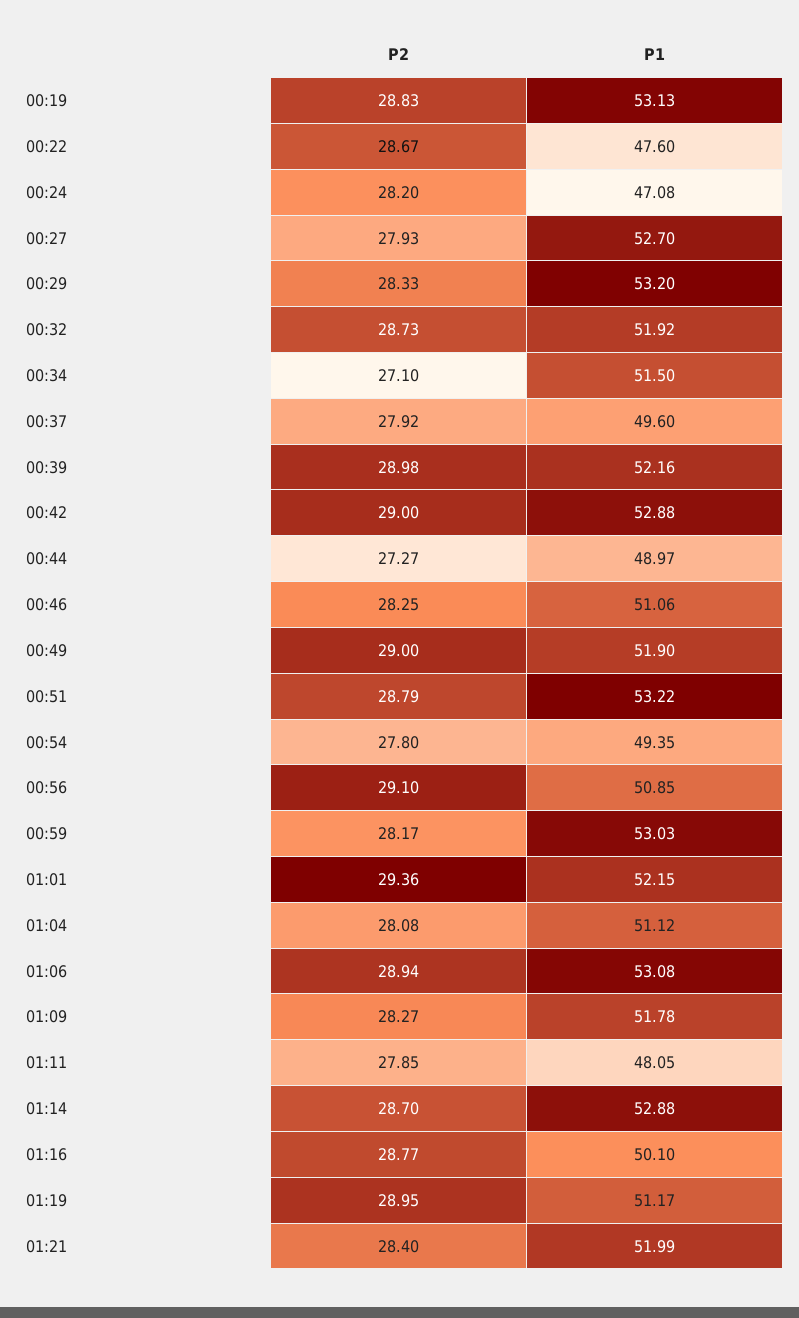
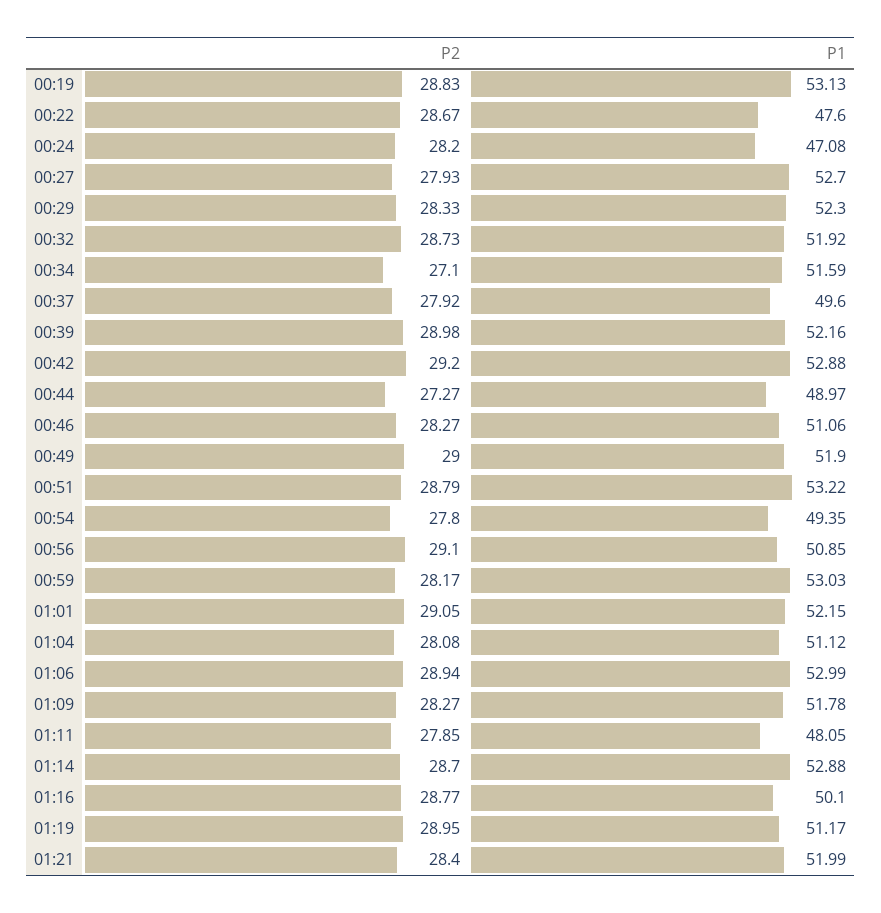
  {
    "P2": {
      "00:19": 28.83,
      "00:22": 28.67,
      "00:24": 28.2,
      "00:27": 27.93,
      "00:29": 28.33,
      "00:32": 28.73,
      "00:34": 27.1,
      "00:37": 27.92,
      "00:39": 28.98,
-     "00:42": 29,
+     "00:42": 29.2,
      "00:44": 27.27,
-     "00:46": 28.25,
+     "00:46": 28.27,
      "00:49": 29,
      "00:51": 28.79,
      "00:54": 27.8,
      "00:56": 29.1,
      "00:59": 28.17,
-     "01:01": 29.36,
+     "01:01": 29.05,
      "01:04": 28.08,
      "01:06": 28.94,
      "01:09": 28.27,
      "01:11": 27.85,
      "01:14": 28.7,
      "01:16": 28.77,
      "01:19": 28.95,
      "01:21": 28.4
    },
    "P1": {
      "00:19": 53.13,
      "00:22": 47.6,
      "00:24": 47.08,
      "00:27": 52.7,
-     "00:29": 53.2,
+     "00:29": 52.3,
      "00:32": 51.92,
-     "00:34": 51.5,
+     "00:34": 51.59,
      "00:37": 49.6,
      "00:39": 52.16,
      "00:42": 52.88,
      "00:44": 48.97,
      "00:46": 51.06,
      "00:49": 51.9,
      "00:51": 53.22,
      "00:54": 49.35,
      "00:56": 50.85,
      "00:59": 53.03,
      "01:01": 52.15,
      "01:04": 51.12,
-     "01:06": 53.08,
+     "01:06": 52.99,
      "01:09": 51.78,
      "01:11": 48.05,
      "01:14": 52.88,
      "01:16": 50.1,
      "01:19": 51.17,
      "01:21": 51.99
    }
  }

